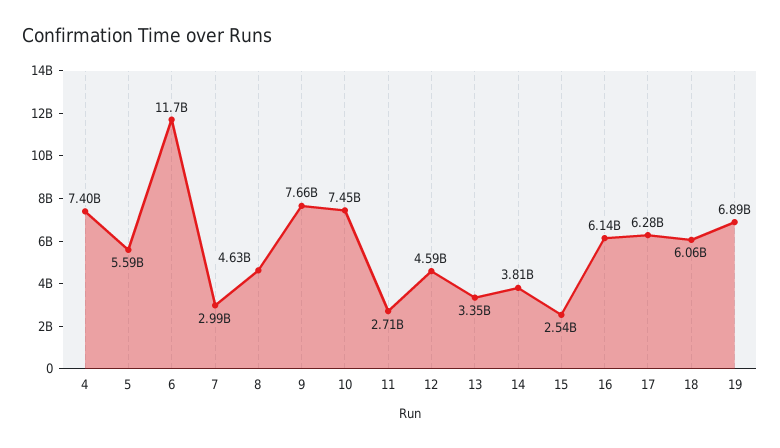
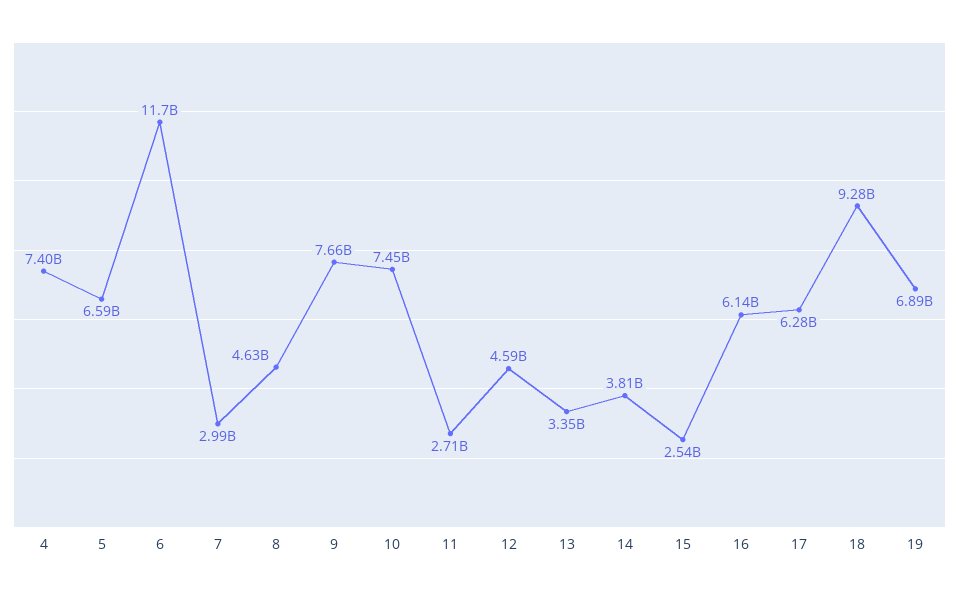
  {
    "4": 7400000000,
-   "5": 5590000000,
+   "5": 6590000000,
    "6": 11700000000,
    "7": 2990000000,
    "8": 4630000000,
    "9": 7660000000,
    "10": 7450000000,
    "11": 2710000000,
    "12": 4590000000,
    "13": 3350000000,
    "14": 3810000000,
    "15": 2540000000,
    "16": 6140000000,
    "17": 6280000000,
-   "18": 6060000000,
+   "18": 9280000000,
    "19": 6890000000
  }

